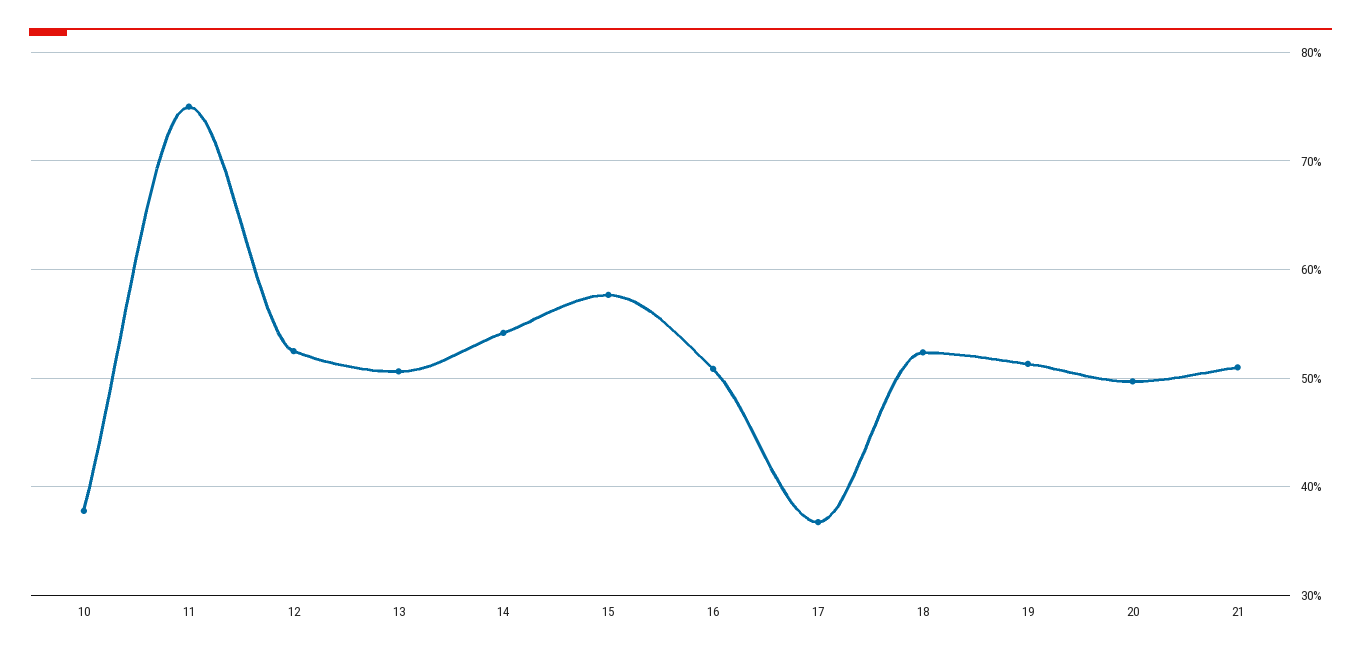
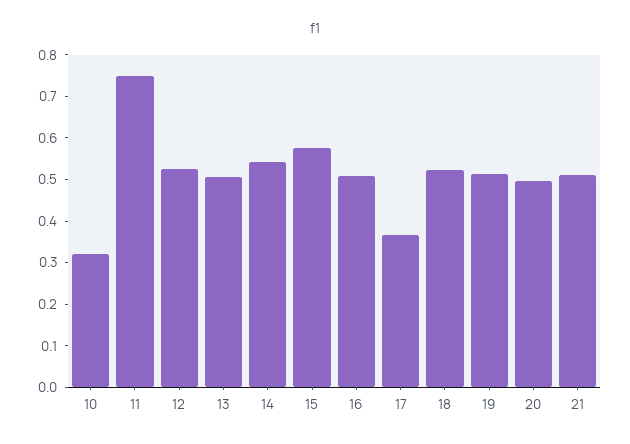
  {
-   "10": 0.38,
+   "10": 0.32,
    "11": 0.75,
    "12": 0.52,
    "13": 0.51,
    "14": 0.54,
    "15": 0.58,
    "16": 0.51,
    "17": 0.37,
    "18": 0.52,
    "19": 0.51,
    "20": 0.5,
    "21": 0.51
  }

